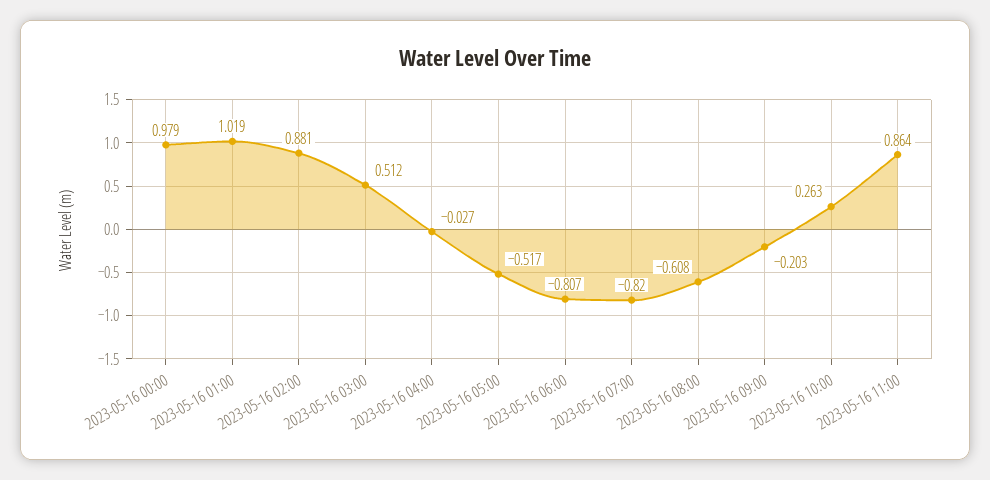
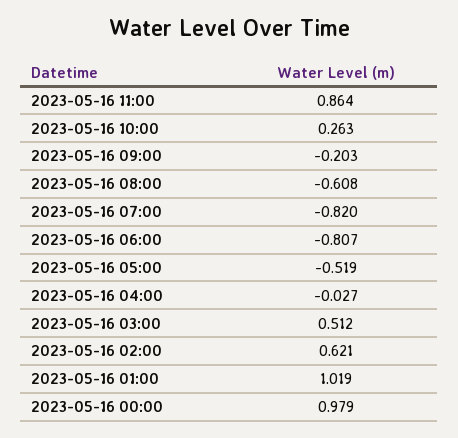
  {
    "2023-05-16 00:00": 0.979,
    "2023-05-16 01:00": 1.019,
-   "2023-05-16 02:00": 0.881,
+   "2023-05-16 02:00": 0.621,
    "2023-05-16 03:00": 0.512,
    "2023-05-16 04:00": -0.027,
-   "2023-05-16 05:00": -0.517,
+   "2023-05-16 05:00": -0.519,
    "2023-05-16 06:00": -0.807,
    "2023-05-16 07:00": -0.82,
    "2023-05-16 08:00": -0.608,
    "2023-05-16 09:00": -0.203,
    "2023-05-16 10:00": 0.263,
    "2023-05-16 11:00": 0.864
  }

